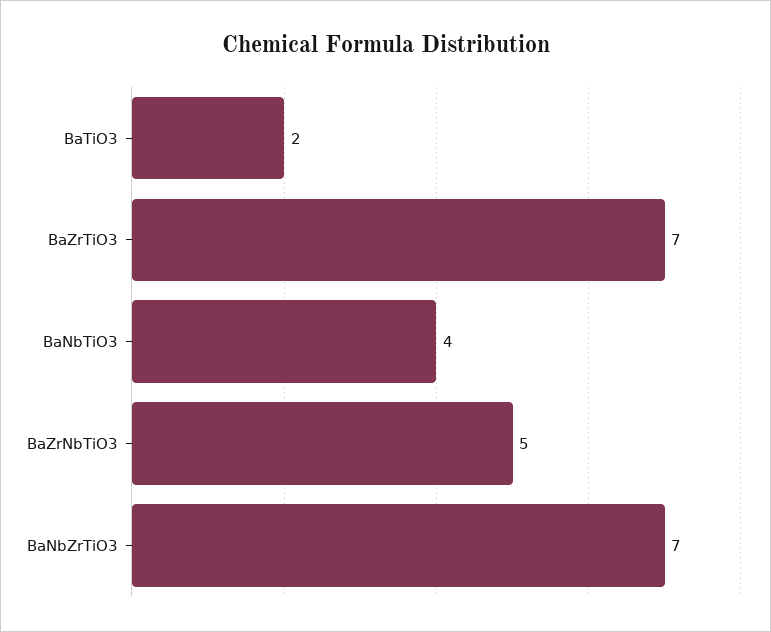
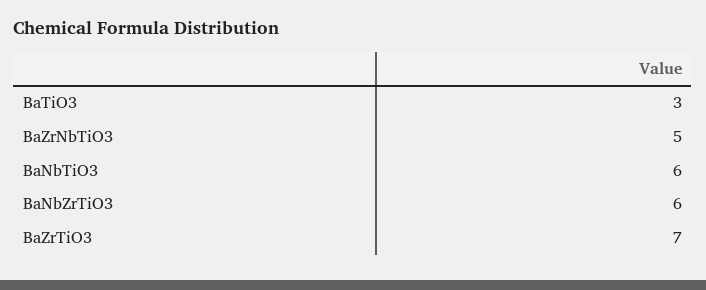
  {
-   "BaTiO3": 2,
+   "BaTiO3": 3,
    "BaZrTiO3": 7,
-   "BaNbTiO3": 4,
+   "BaNbTiO3": 6,
    "BaZrNbTiO3": 5,
-   "BaNbZrTiO3": 7
+   "BaNbZrTiO3": 6
  }

